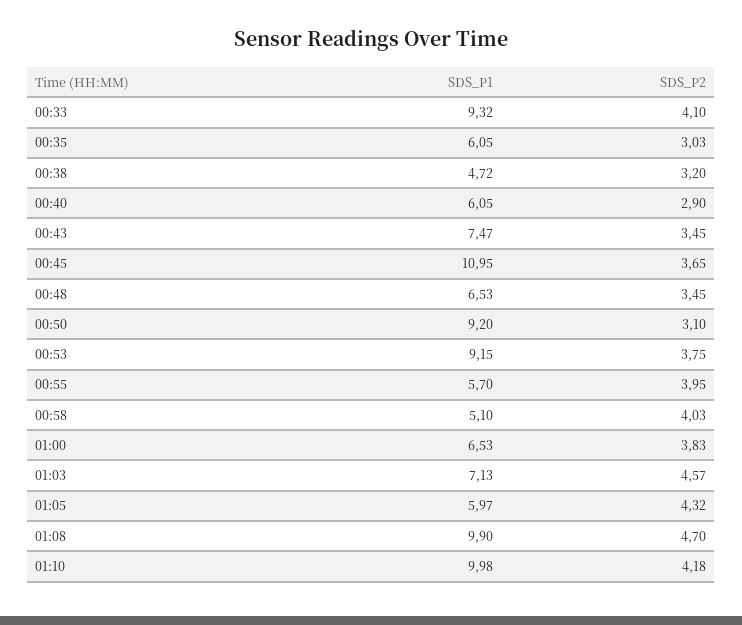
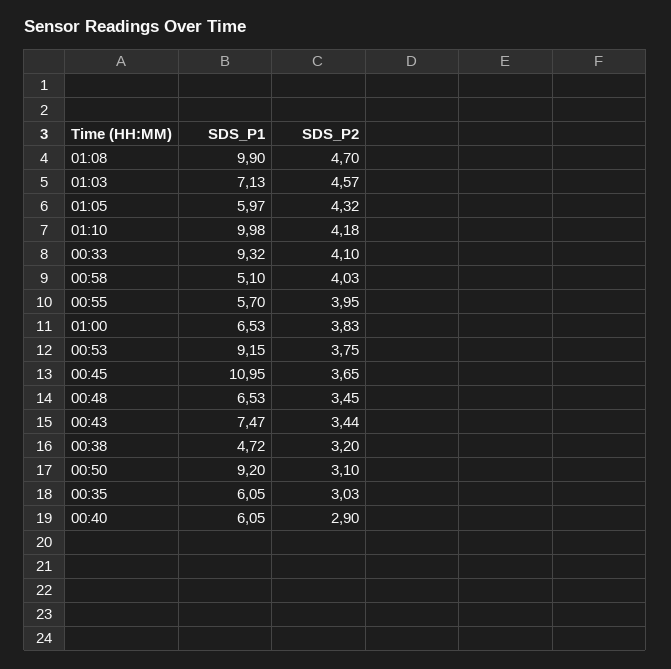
  {
    "SDS_P1": {
      "00:33": 9.32,
      "00:35": 6.05,
      "00:38": 4.72,
      "00:40": 6.05,
      "00:43": 7.47,
      "00:45": 10.95,
      "00:48": 6.53,
      "00:50": 9.2,
      "00:53": 9.15,
      "00:55": 5.7,
      "00:58": 5.1,
      "01:00": 6.53,
      "01:03": 7.13,
      "01:05": 5.97,
      "01:08": 9.9,
      "01:10": 9.98
    },
    "SDS_P2": {
      "00:33": 4.1,
      "00:35": 3.03,
      "00:38": 3.2,
      "00:40": 2.9,
-     "00:43": 3.45,
+     "00:43": 3.44,
      "00:45": 3.65,
      "00:48": 3.45,
      "00:50": 3.1,
      "00:53": 3.75,
      "00:55": 3.95,
      "00:58": 4.03,
      "01:00": 3.83,
      "01:03": 4.57,
      "01:05": 4.32,
      "01:08": 4.7,
      "01:10": 4.18
    }
  }

